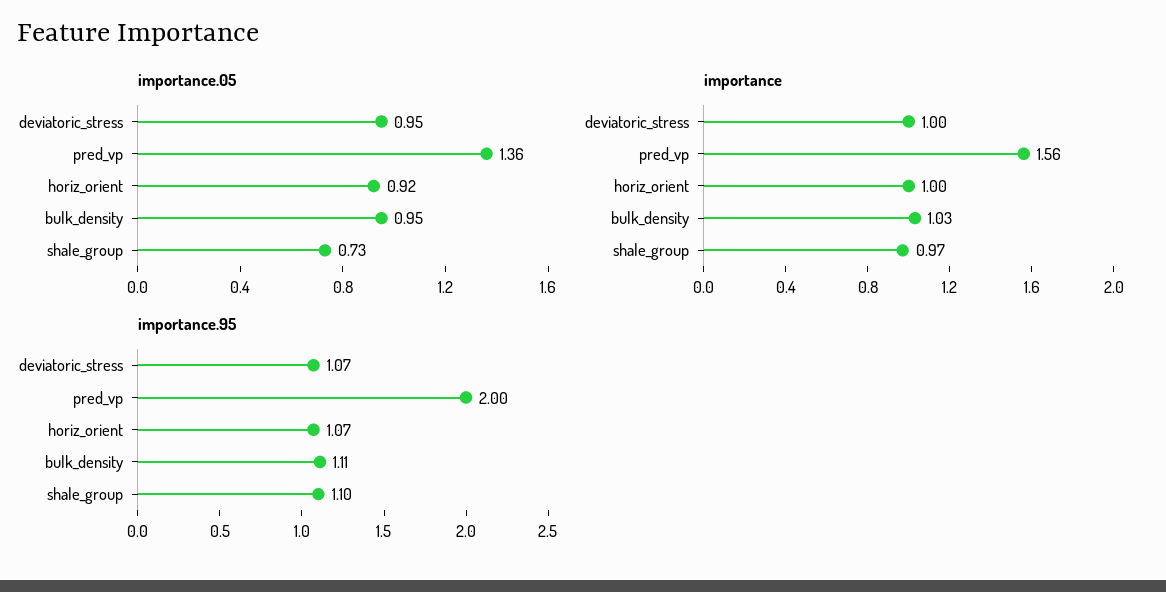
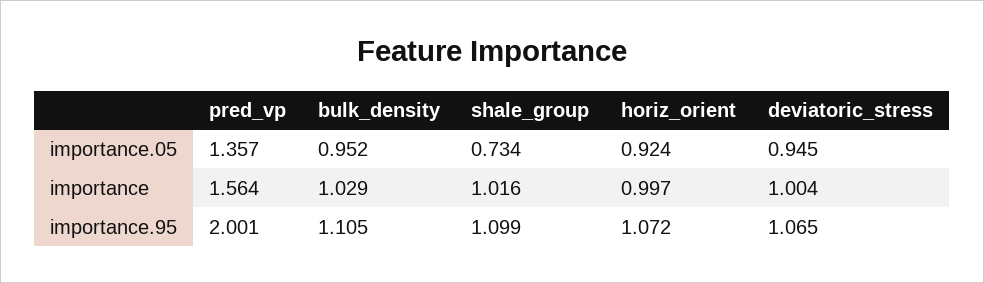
  {
    "importance.05": {
      "deviatoric_stress": 0.945,
      "pred_vp": 1.357,
      "horiz_orient": 0.924,
      "bulk_density": 0.952,
      "shale_group": 0.734
    },
    "importance": {
      "deviatoric_stress": 1.004,
      "pred_vp": 1.564,
      "horiz_orient": 0.997,
      "bulk_density": 1.029,
-     "shale_group": 0.97
+     "shale_group": 1.016
    },
    "importance.95": {
      "deviatoric_stress": 1.065,
      "pred_vp": 2.001,
      "horiz_orient": 1.072,
      "bulk_density": 1.105,
      "shale_group": 1.099
    }
  }

